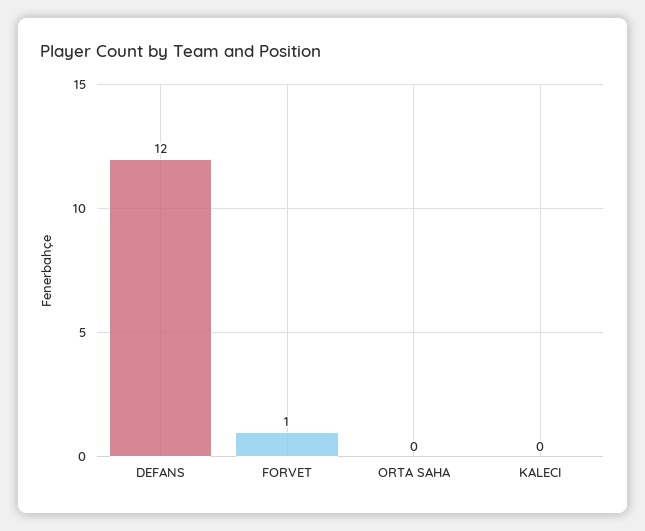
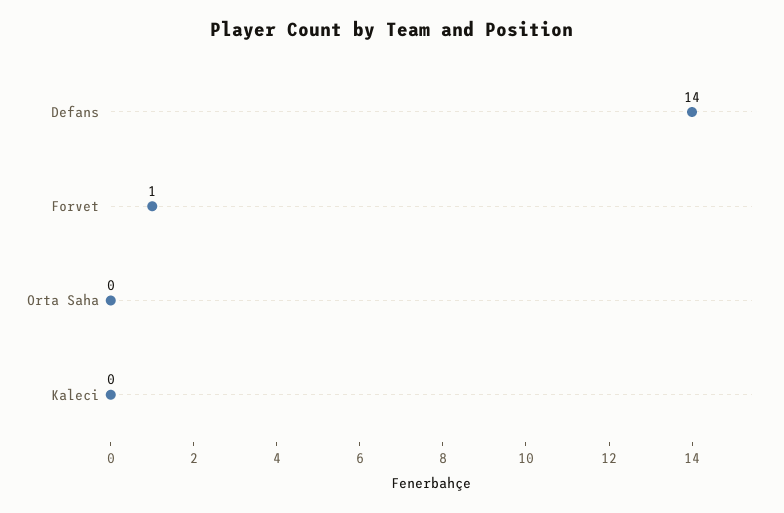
  {
-   "DEFANS": 12,
+   "DEFANS": 14,
    "FORVET": 1,
    "ORTA SAHA": 0,
    "KALECI": 0
  }

